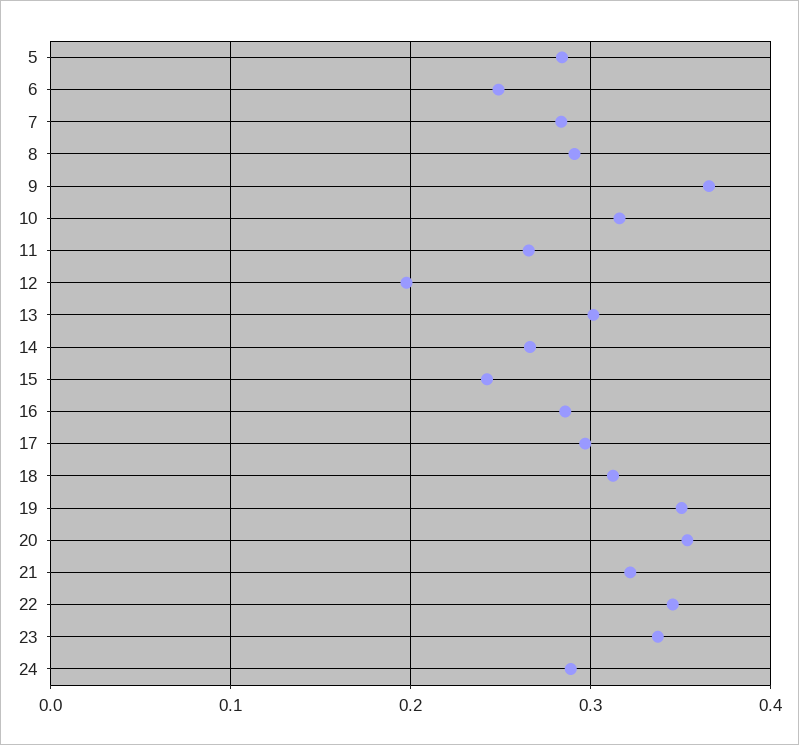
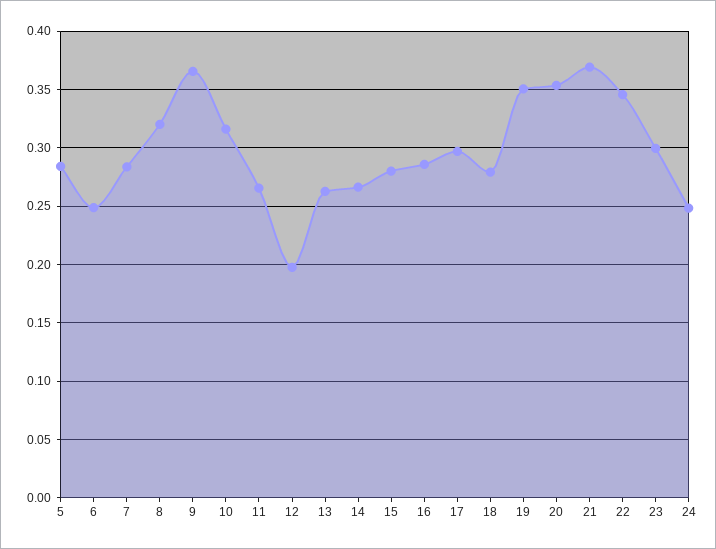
  {
    "5": 0.28,
    "6": 0.25,
    "7": 0.28,
-   "8": 0.29,
+   "8": 0.32,
    "9": 0.37,
    "10": 0.32,
    "11": 0.27,
    "12": 0.2,
-   "13": 0.3,
+   "13": 0.26,
    "14": 0.27,
-   "15": 0.24,
+   "15": 0.28,
    "16": 0.29,
    "17": 0.3,
-   "18": 0.31,
+   "18": 0.28,
    "19": 0.35,
    "20": 0.35,
-   "21": 0.32,
+   "21": 0.37,
    "22": 0.35,
-   "23": 0.34,
+   "23": 0.3,
-   "24": 0.29
+   "24": 0.25
  }

